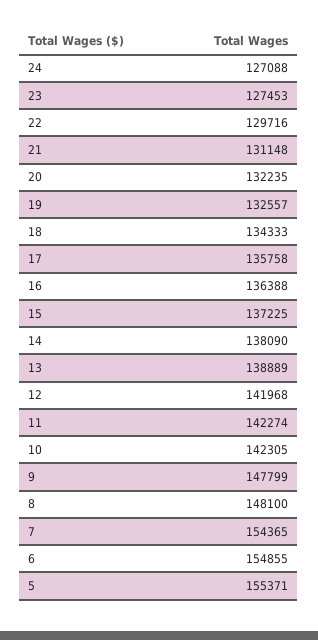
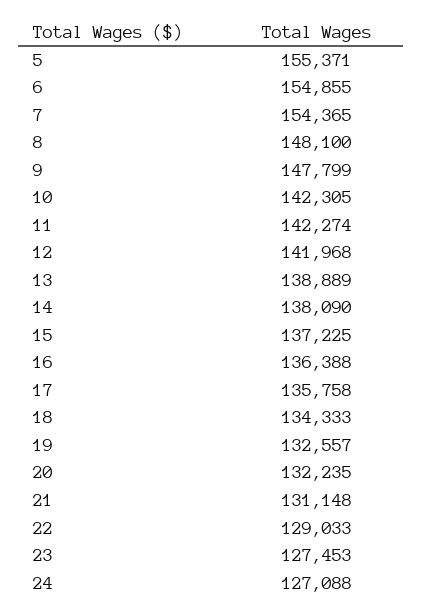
  {
    "24": 127088,
    "23": 127453,
-   "22": 129716,
+   "22": 129033,
    "21": 131148,
    "20": 132235,
    "19": 132557,
    "18": 134333,
    "17": 135758,
    "16": 136388,
    "15": 137225,
    "14": 138090,
    "13": 138889,
    "12": 141968,
    "11": 142274,
    "10": 142305,
    "9": 147799,
    "8": 148100,
    "7": 154365,
    "6": 154855,
    "5": 155371
  }

